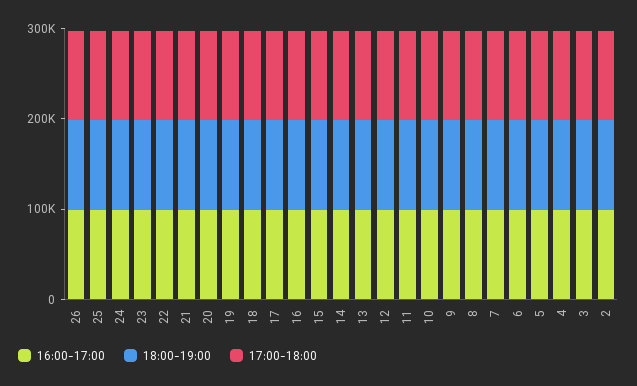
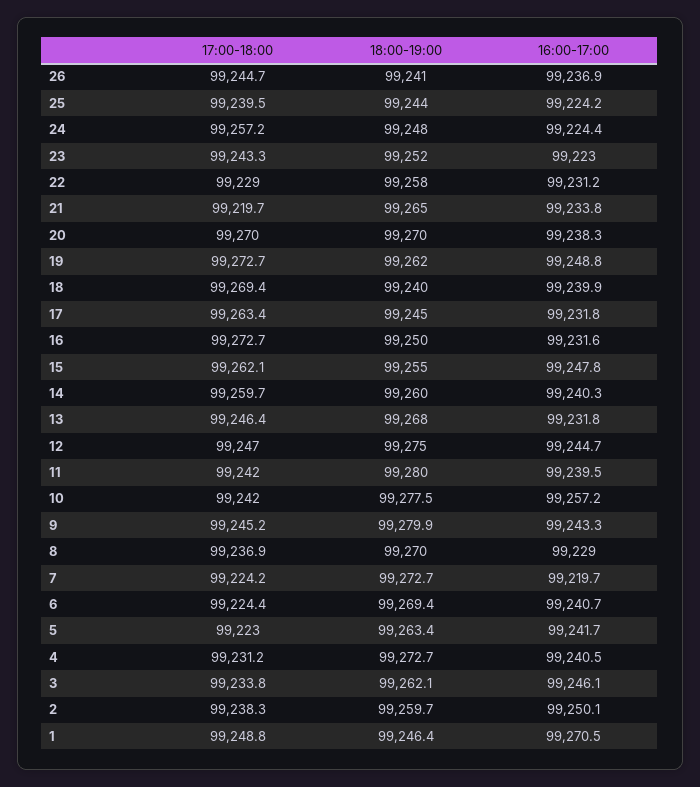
  {
    "16:00-17:00": {
      "26": 99236.9,
      "25": 99224.2,
      "24": 99224.4,
      "23": 99223,
      "22": 99231.2,
      "21": 99233.8,
      "20": 99238.3,
      "19": 99248.8,
      "18": 99239.9,
      "17": 99231.8,
      "16": 99231.6,
      "15": 99247.8,
      "14": 99240.3,
      "13": 99231.8,
      "12": 99244.7,
      "11": 99239.5,
      "10": 99257.2,
      "9": 99243.3,
      "8": 99229,
      "7": 99219.7,
      "6": 99240.7,
      "5": 99241.7,
      "4": 99240.5,
      "3": 99246.1,
-     "2": 99250.1
+     "2": 99250.1,
+     "1": 99270.5
    },
    "18:00-19:00": {
      "26": 99241,
      "25": 99244,
      "24": 99248,
      "23": 99252,
      "22": 99258,
      "21": 99265,
      "20": 99270,
      "19": 99262,
      "18": 99240,
      "17": 99245,
      "16": 99250,
      "15": 99255,
      "14": 99260,
      "13": 99268,
      "12": 99275,
      "11": 99280,
      "10": 99277.5,
      "9": 99279.9,
      "8": 99270,
      "7": 99272.7,
      "6": 99269.4,
      "5": 99263.4,
      "4": 99272.7,
      "3": 99262.1,
-     "2": 99259.7
+     "2": 99259.7,
+     "1": 99246.4
    },
    "17:00-18:00": {
      "26": 99244.7,
      "25": 99239.5,
      "24": 99257.2,
      "23": 99243.3,
      "22": 99229,
      "21": 99219.7,
      "20": 99270,
      "19": 99272.7,
      "18": 99269.4,
      "17": 99263.4,
      "16": 99272.7,
      "15": 99262.1,
      "14": 99259.7,
      "13": 99246.4,
      "12": 99247,
      "11": 99242,
      "10": 99242,
      "9": 99245.2,
      "8": 99236.9,
      "7": 99224.2,
      "6": 99224.4,
      "5": 99223,
      "4": 99231.2,
      "3": 99233.8,
-     "2": 99238.3
+     "2": 99238.3,
+     "1": 99248.8
    }
  }

